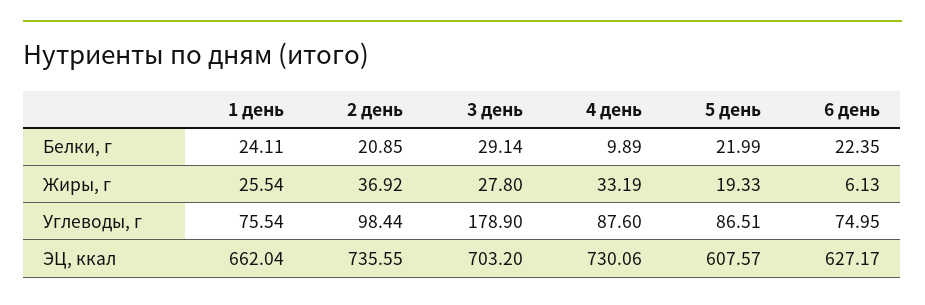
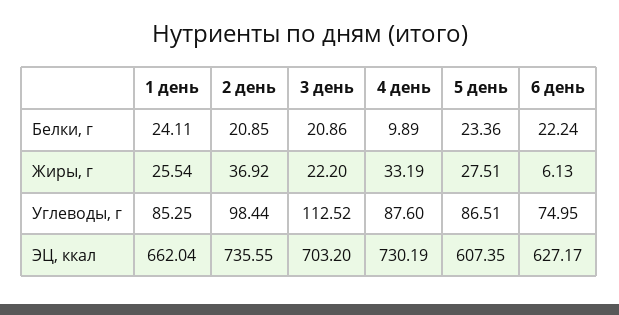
  {
    "1 день": {
      "Белки, г": 24.11,
      "Жиры, г": 25.54,
-     "Углеводы, г": 75.54,
+     "Углеводы, г": 85.25,
      "ЭЦ, ккал": 662.04
    },
    "2 день": {
      "Белки, г": 20.85,
      "Жиры, г": 36.92,
      "Углеводы, г": 98.44,
      "ЭЦ, ккал": 735.55
    },
    "3 день": {
-     "Белки, г": 29.14,
+     "Белки, г": 20.86,
-     "Жиры, г": 27.8,
+     "Жиры, г": 22.2,
-     "Углеводы, г": 178.9,
+     "Углеводы, г": 112.52,
      "ЭЦ, ккал": 703.2
    },
    "4 день": {
      "Белки, г": 9.89,
      "Жиры, г": 33.19,
      "Углеводы, г": 87.6,
-     "ЭЦ, ккал": 730.06
+     "ЭЦ, ккал": 730.19
    },
    "5 день": {
-     "Белки, г": 21.99,
+     "Белки, г": 23.36,
-     "Жиры, г": 19.33,
+     "Жиры, г": 27.51,
      "Углеводы, г": 86.51,
-     "ЭЦ, ккал": 607.57
+     "ЭЦ, ккал": 607.35
    },
    "6 день": {
-     "Белки, г": 22.35,
+     "Белки, г": 22.24,
      "Жиры, г": 6.13,
      "Углеводы, г": 74.95,
      "ЭЦ, ккал": 627.17
    }
  }

